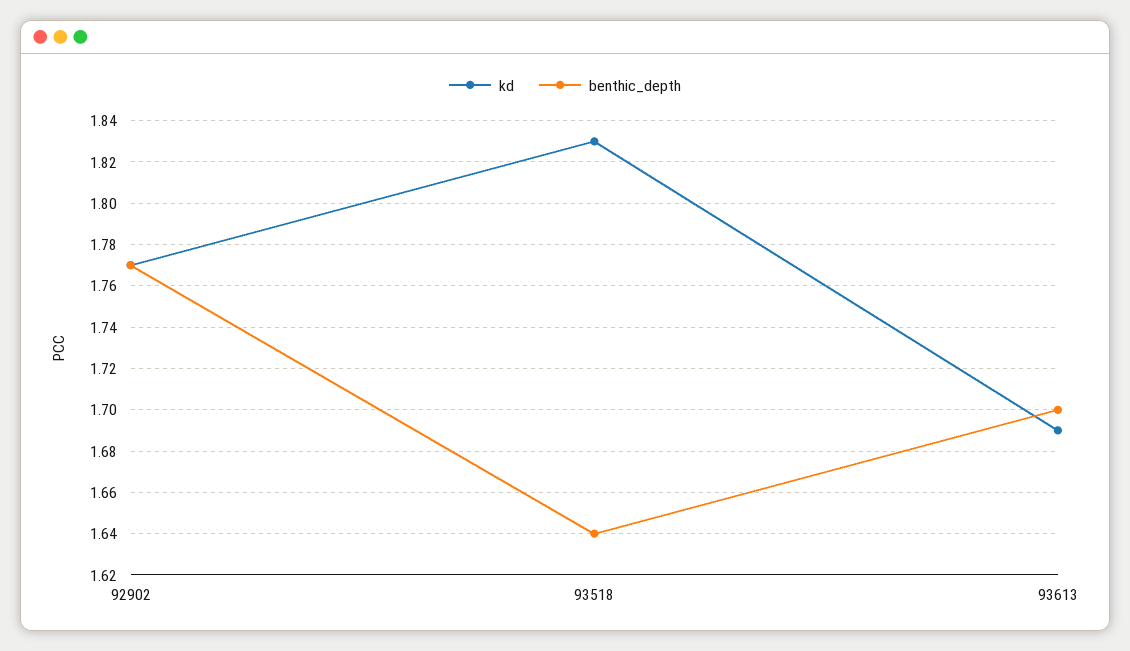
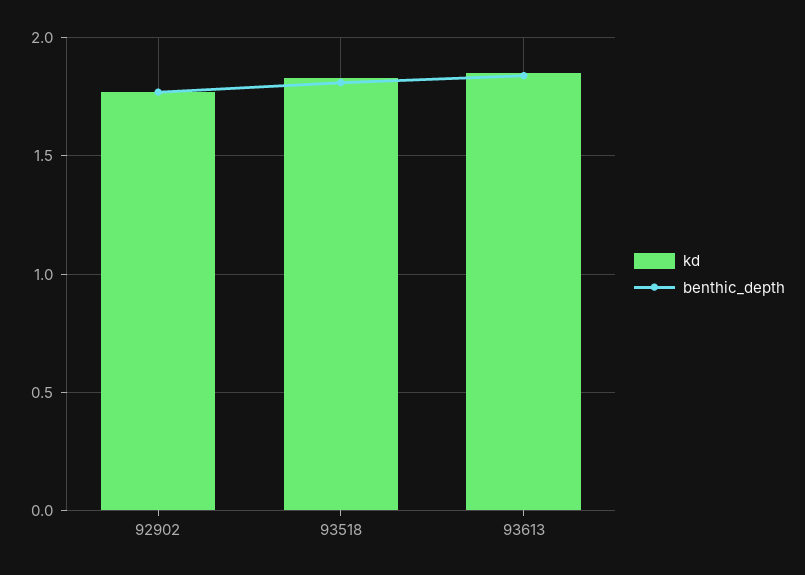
  {
    "kd": {
      "92902": 1.77,
      "93518": 1.83,
-     "93613": 1.69
+     "93613": 1.85
    },
    "benthic_depth": {
      "92902": 1.77,
-     "93518": 1.64,
+     "93518": 1.8,
-     "93613": 1.7
+     "93613": 1.85
    }
  }

